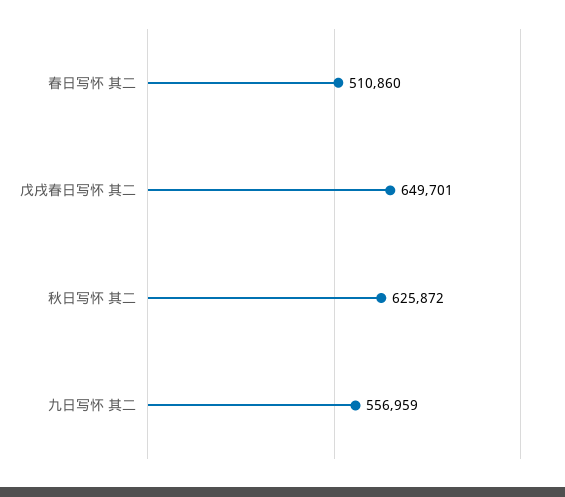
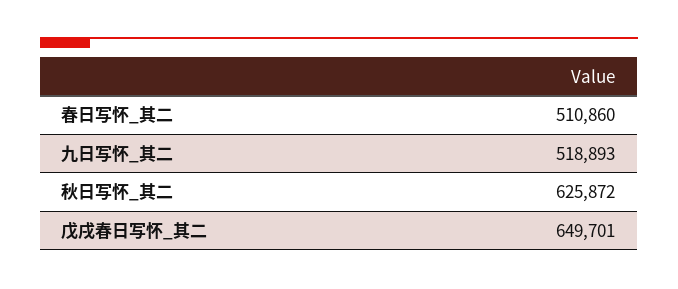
  {
    "春日写怀 其二": 510860,
    "戊戌春日写怀 其二": 649701,
    "秋日写怀 其二": 625872,
-   "九日写怀 其二": 556959
+   "九日写怀 其二": 518893
  }

